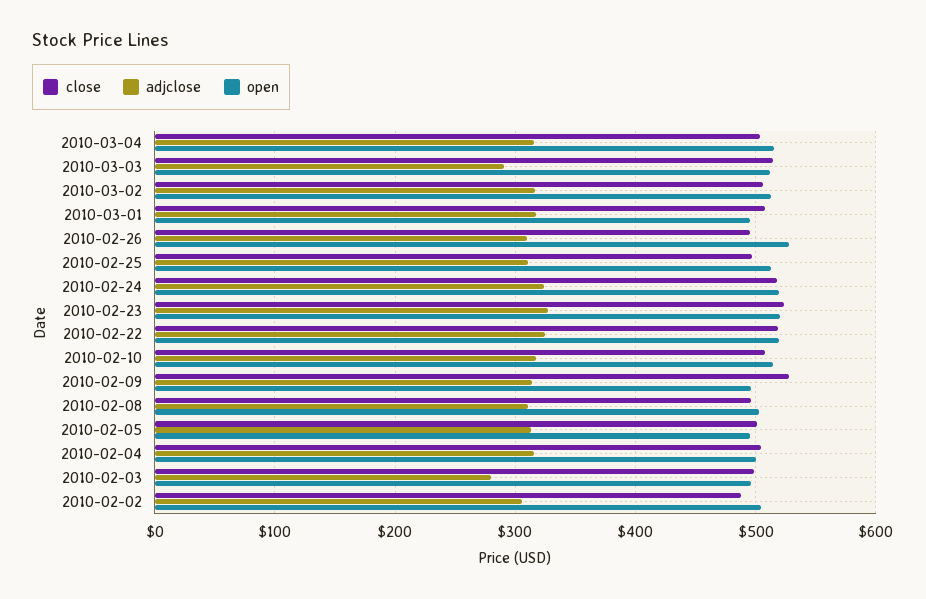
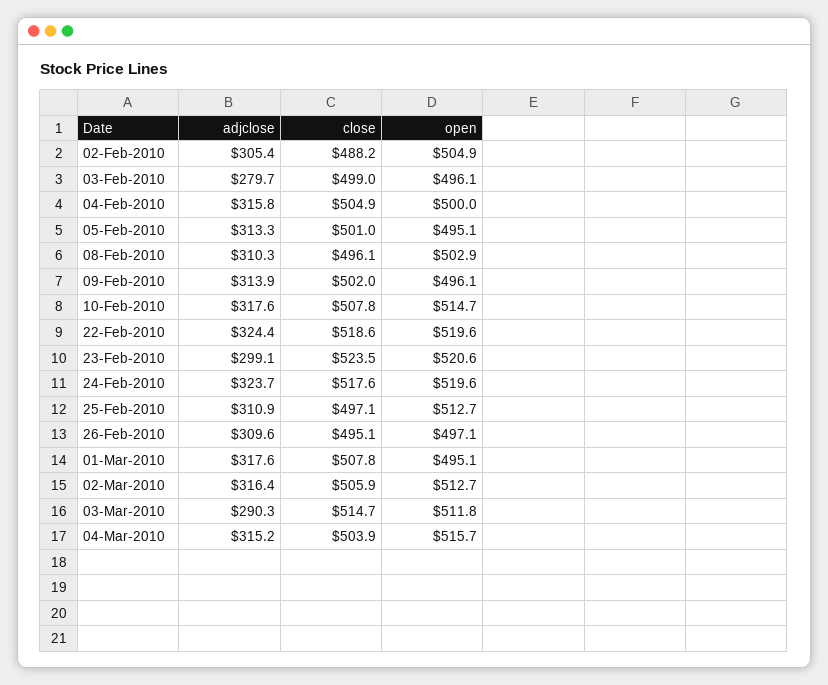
  {
    "close": {
      "2010-03-04": 503.9,
      "2010-03-03": 514.7,
      "2010-03-02": 505.9,
      "2010-03-01": 507.8,
      "2010-02-26": 495.1,
      "2010-02-25": 497.1,
      "2010-02-24": 517.6,
      "2010-02-23": 523.5,
      "2010-02-22": 518.6,
      "2010-02-10": 507.8,
-     "2010-02-09": 530,
+     "2010-02-09": 502,
      "2010-02-08": 496.1,
      "2010-02-05": 501,
      "2010-02-04": 504.9,
      "2010-02-03": 499,
      "2010-02-02": 488.2
    },
    "adjclose": {
      "2010-03-04": 315.2,
      "2010-03-03": 290.3,
      "2010-03-02": 316.4,
      "2010-03-01": 317.6,
      "2010-02-26": 309.6,
      "2010-02-25": 310.9,
      "2010-02-24": 323.7,
-     "2010-02-23": 330,
+     "2010-02-23": 299.1,
      "2010-02-22": 324.4,
      "2010-02-10": 317.6,
      "2010-02-09": 313.9,
      "2010-02-08": 310.3,
      "2010-02-05": 313.3,
      "2010-02-04": 315.8,
      "2010-02-03": 279.7,
      "2010-02-02": 305.4
    },
    "open": {
      "2010-03-04": 515.7,
      "2010-03-03": 511.8,
      "2010-03-02": 512.7,
      "2010-03-01": 495.1,
-     "2010-02-26": 530,
+     "2010-02-26": 497.1,
      "2010-02-25": 512.7,
      "2010-02-24": 519.6,
      "2010-02-23": 520.6,
      "2010-02-22": 519.6,
      "2010-02-10": 514.7,
      "2010-02-09": 496.1,
      "2010-02-08": 502.9,
      "2010-02-05": 495.1,
      "2010-02-04": 500,
      "2010-02-03": 496.1,
      "2010-02-02": 504.9
    }
  }

